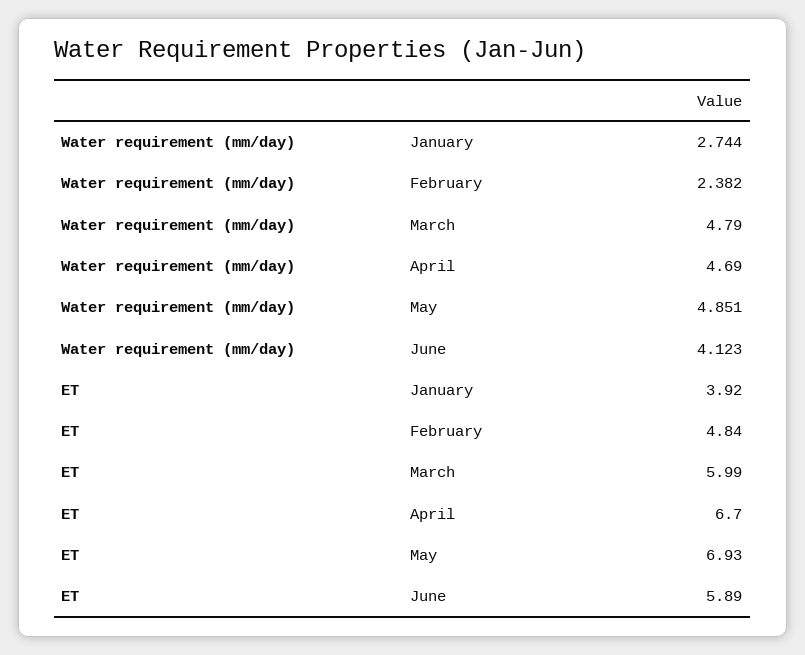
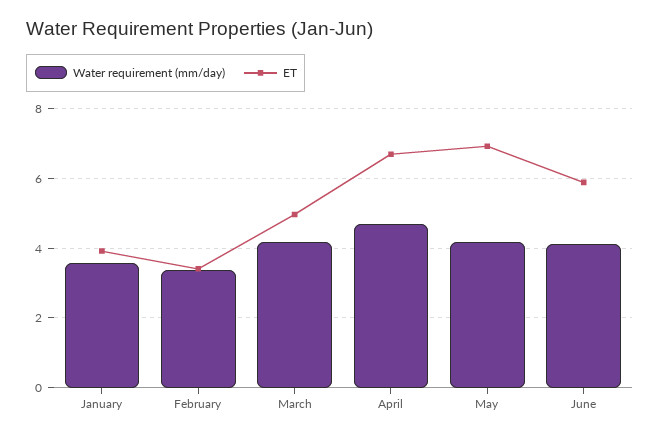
  {
    "Water requirement (mm/day)": {
-     "January": 2.744,
+     "January": 3.6,
-     "February": 2.382,
+     "February": 3.4,
-     "March": 4.79,
+     "March": 4.2,
      "April": 4.69,
-     "May": 4.851,
+     "May": 4.2,
      "June": 4.123
    },
    "ET": {
      "January": 3.92,
-     "February": 4.84,
+     "February": 3.4,
-     "March": 5.99,
+     "March": 5,
      "April": 6.7,
      "May": 6.93,
      "June": 5.89
    }
  }

